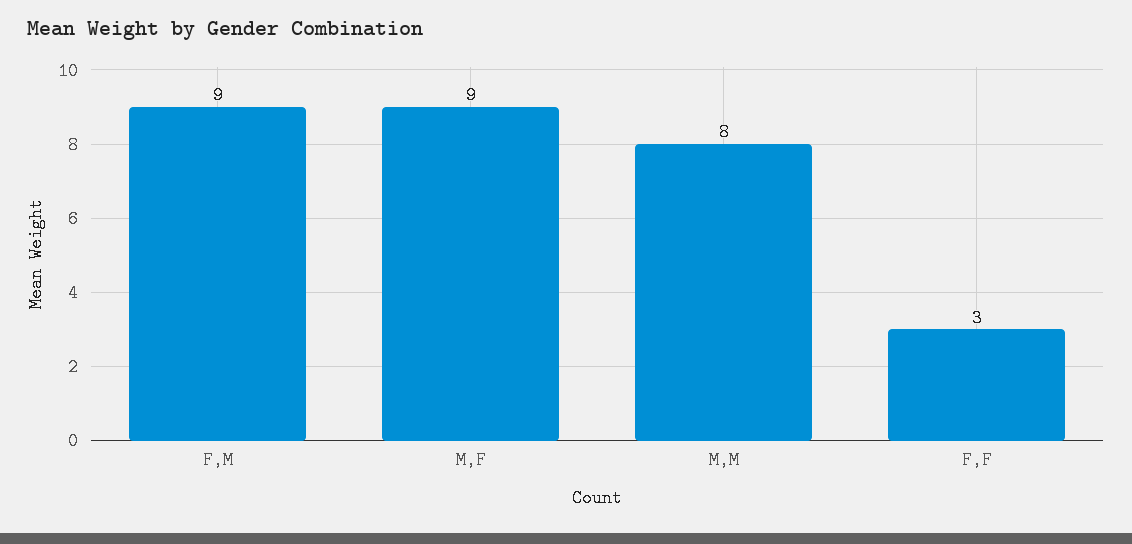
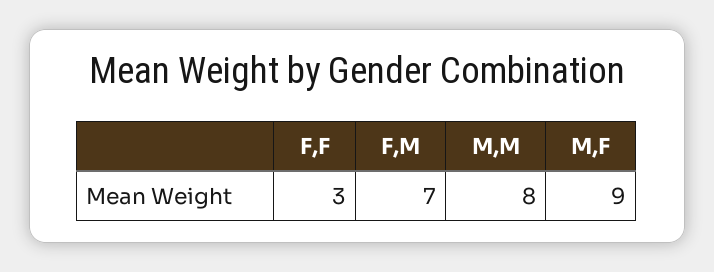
  {
-   "F,M": 9,
+   "F,M": 7,
    "M,F": 9,
    "M,M": 8,
    "F,F": 3
  }

